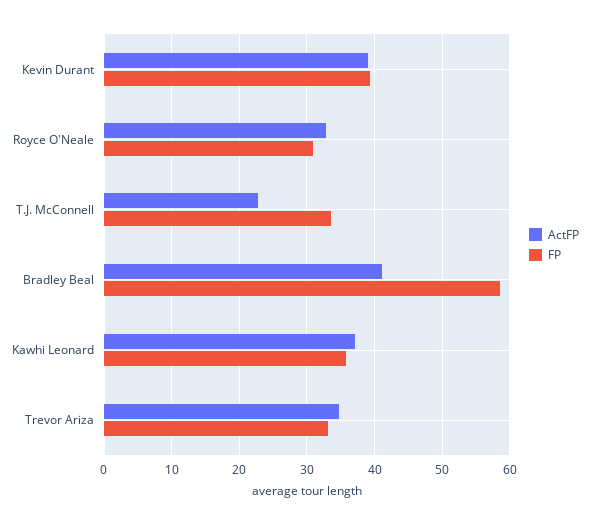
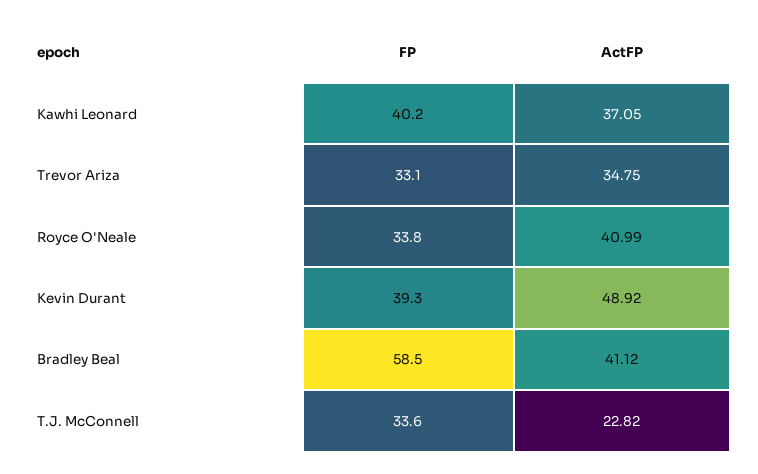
  {
    "ActFP": {
-     "Kevin Durant": 39,
+     "Kevin Durant": 48.92,
-     "Royce O'Neale": 33,
+     "Royce O'Neale": 40.99,
      "T.J. McConnell": 22.82,
      "Bradley Beal": 41.12,
      "Kawhi Leonard": 37.05,
      "Trevor Ariza": 34.75
    },
    "FP": {
      "Kevin Durant": 39.3,
-     "Royce O'Neale": 31,
+     "Royce O'Neale": 33.8,
      "T.J. McConnell": 33.6,
      "Bradley Beal": 58.5,
-     "Kawhi Leonard": 36,
+     "Kawhi Leonard": 40.2,
      "Trevor Ariza": 33.1
    }
  }

